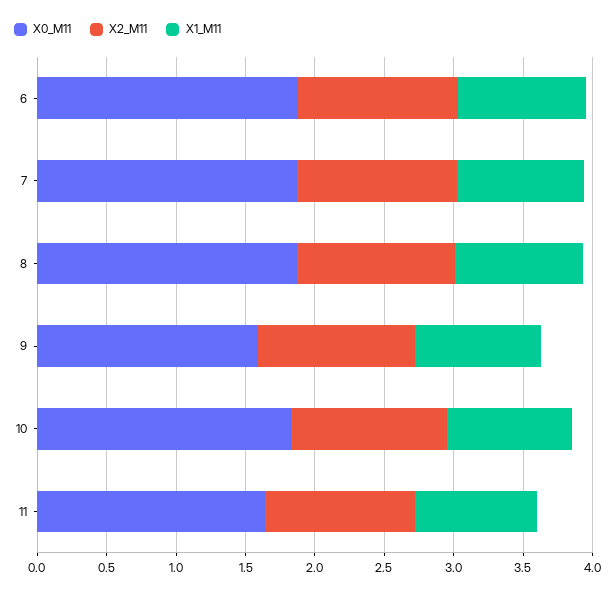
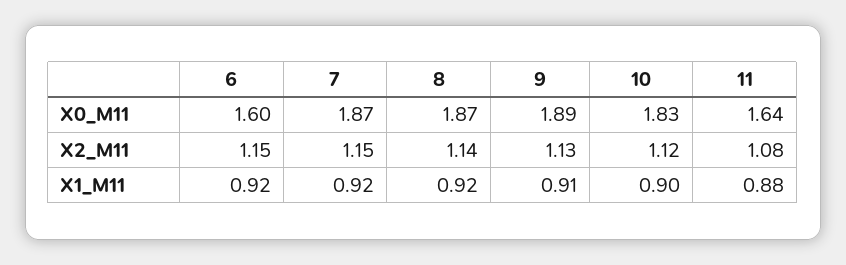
  {
    "X0_M11": {
-     "6": 1.9,
+     "6": 1.6,
      "7": 1.87,
      "8": 1.87,
-     "9": 1.6,
+     "9": 1.89,
      "10": 1.83,
      "11": 1.64
    },
    "X2_M11": {
      "6": 1.15,
      "7": 1.15,
      "8": 1.14,
      "9": 1.13,
      "10": 1.12,
      "11": 1.08
    },
    "X1_M11": {
      "6": 0.92,
      "7": 0.92,
      "8": 0.92,
      "9": 0.91,
      "10": 0.9,
      "11": 0.88
    }
  }

